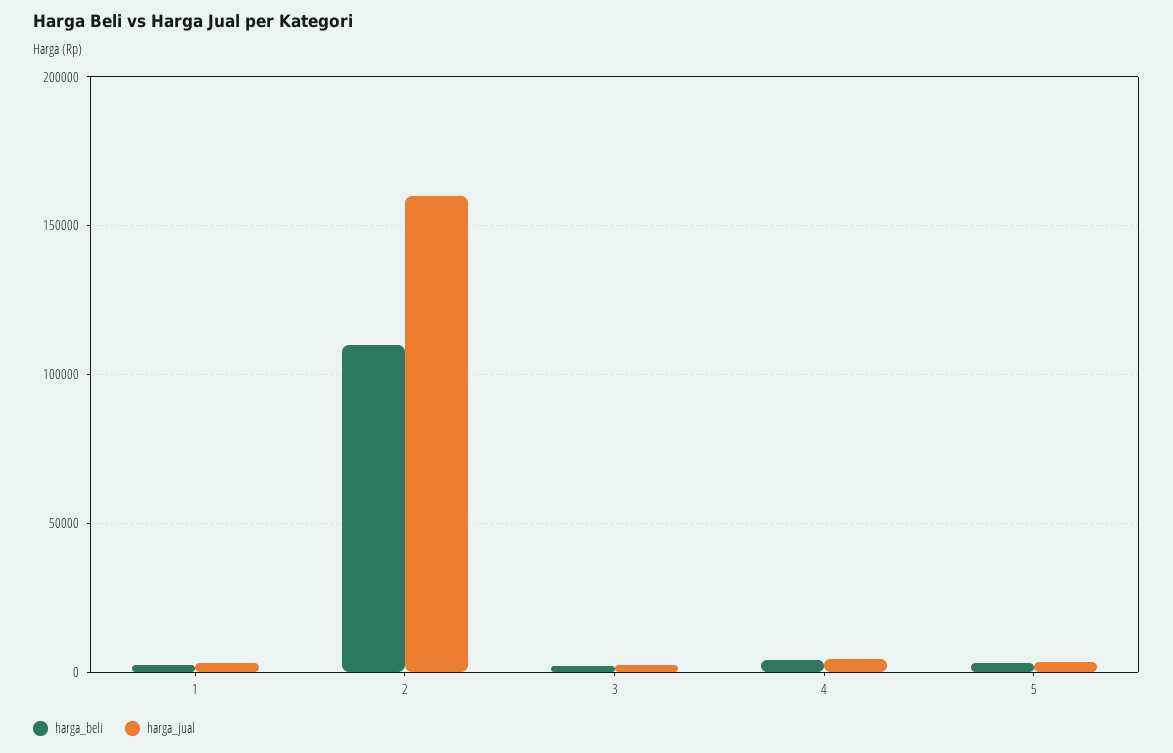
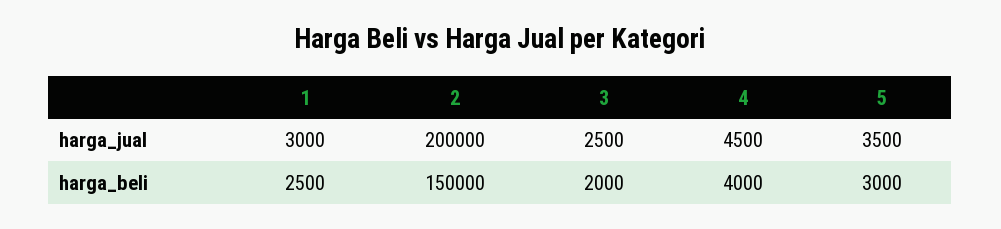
  {
    "harga_beli": {
      "1": 2500,
-     "2": 110000,
+     "2": 150000,
      "3": 2000,
      "4": 4000,
      "5": 3000
    },
    "harga_jual": {
      "1": 3000,
-     "2": 160000,
+     "2": 200000,
      "3": 2500,
      "4": 4500,
      "5": 3500
    }
  }

